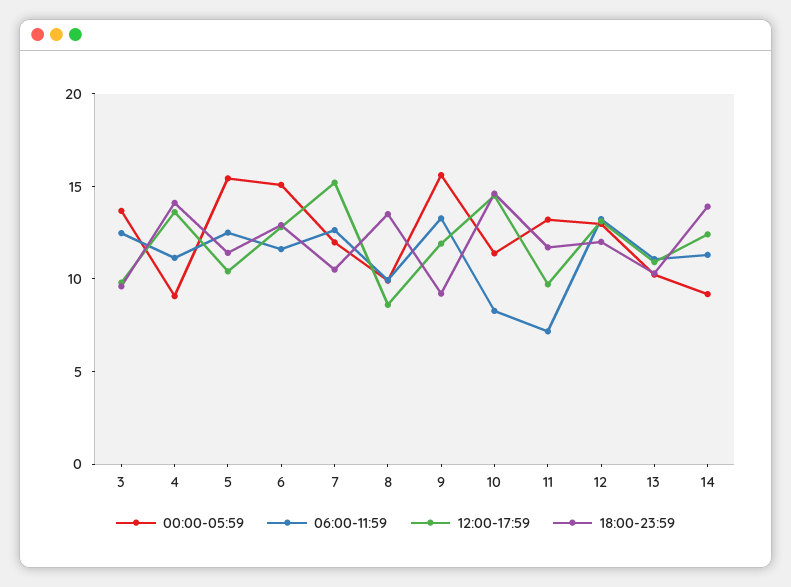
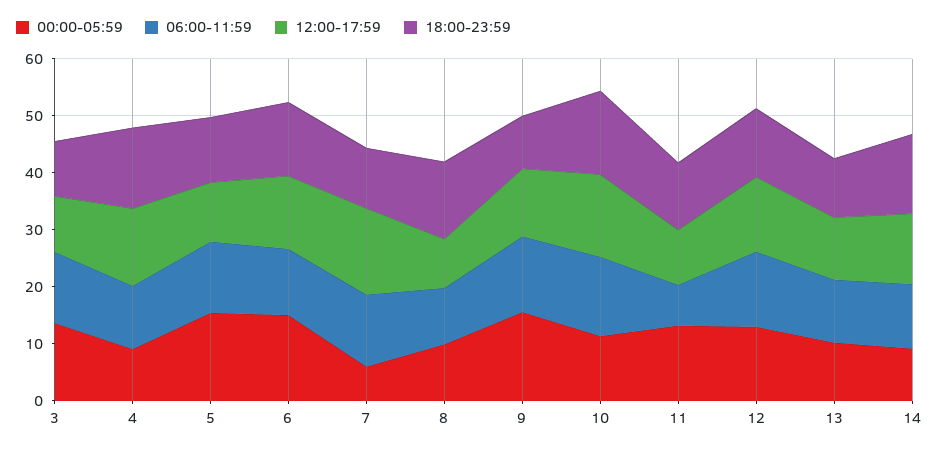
  {
    "00:00-05:59": {
      "3": 14,
      "4": 9,
      "5": 15,
      "6": 15,
-     "7": 12,
+     "7": 6,
      "8": 10,
      "9": 16,
      "10": 11,
      "11": 13,
      "12": 13,
      "13": 10,
      "14": 9
    },
    "06:00-11:59": {
      "3": 12,
      "4": 11,
      "5": 13,
      "6": 12,
      "7": 13,
      "8": 10,
      "9": 13,
-     "10": 8,
+     "10": 14,
      "11": 7,
      "12": 13,
      "13": 11,
      "14": 11
    },
    "12:00-17:59": {
      "3": 10,
      "4": 14,
      "5": 10,
      "6": 13,
      "7": 15,
      "8": 9,
      "9": 12,
      "10": 15,
      "11": 10,
      "12": 13,
      "13": 11,
      "14": 12
    },
    "18:00-23:59": {
      "3": 10,
      "4": 14,
      "5": 11,
      "6": 13,
      "7": 11,
      "8": 14,
      "9": 9,
      "10": 15,
      "11": 12,
      "12": 12,
      "13": 10,
      "14": 14
    }
  }

